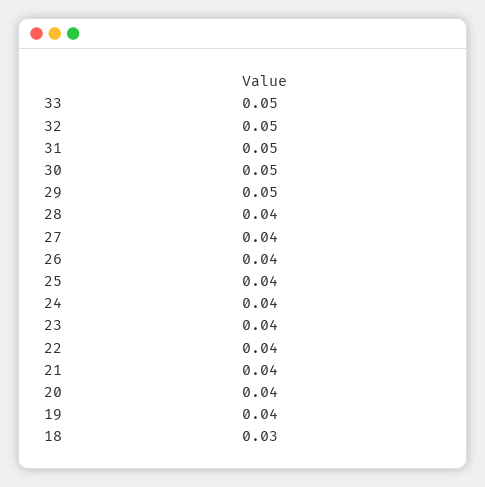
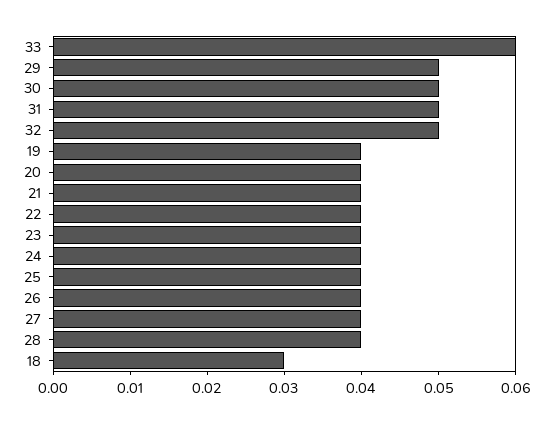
  {
-   "33": 0.05,
+   "33": 0.06,
    "32": 0.05,
    "31": 0.05,
    "30": 0.05,
    "29": 0.05,
    "28": 0.04,
    "27": 0.04,
    "26": 0.04,
    "25": 0.04,
    "24": 0.04,
    "23": 0.04,
    "22": 0.04,
    "21": 0.04,
    "20": 0.04,
    "19": 0.04,
    "18": 0.03
  }

